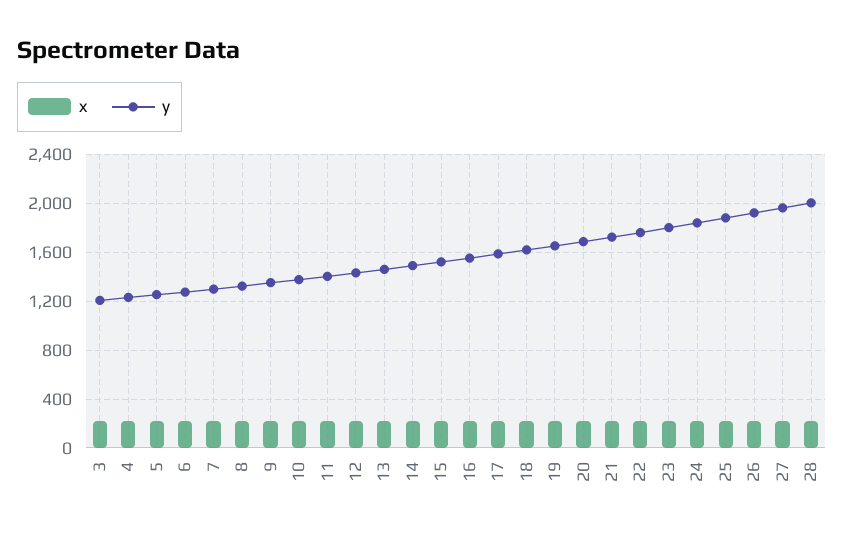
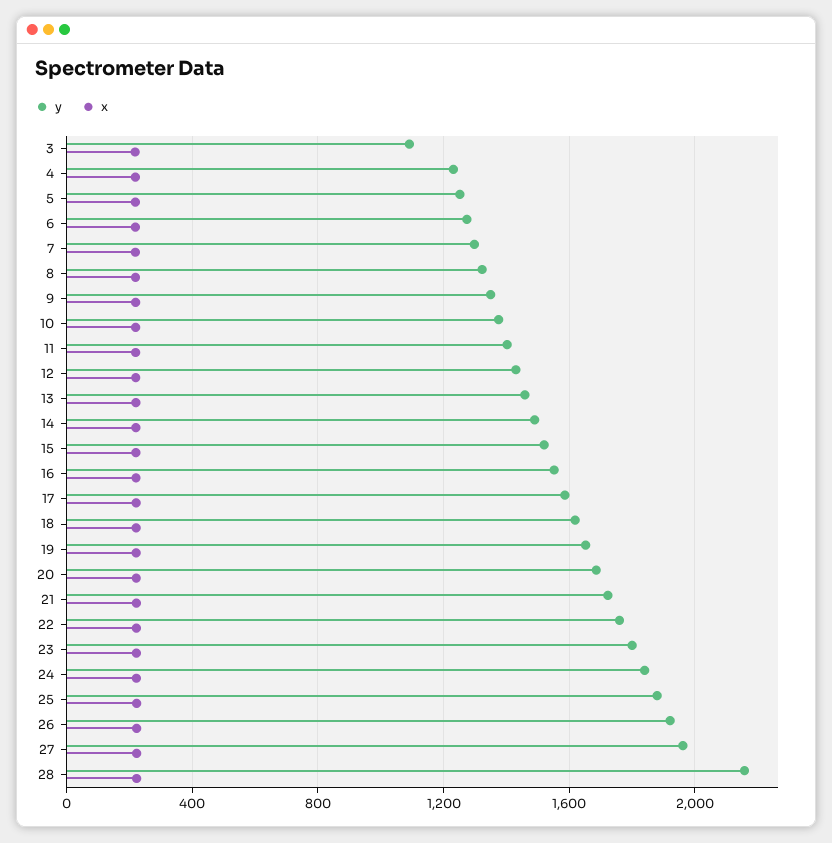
  {
    "x": {
      "3": 200,
      "4": 200,
      "5": 200,
      "6": 200,
      "7": 200,
      "8": 200,
      "9": 200,
      "10": 200,
      "11": 200,
      "12": 200,
      "13": 200,
      "14": 200,
      "15": 200,
      "16": 200,
      "17": 200,
      "18": 200,
      "19": 200,
      "20": 200,
      "21": 200,
      "22": 200,
      "23": 200,
      "24": 200,
      "25": 200,
      "26": 200,
      "27": 200,
      "28": 200
    },
    "y": {
-     "3": 1200,
+     "3": 1100,
      "4": 1250,
      "5": 1250,
      "6": 1250,
      "7": 1300,
      "8": 1300,
      "9": 1350,
      "10": 1400,
      "11": 1400,
      "12": 1450,
      "13": 1450,
      "14": 1500,
      "15": 1500,
      "16": 1550,
      "17": 1600,
      "18": 1600,
      "19": 1650,
      "20": 1700,
      "21": 1700,
      "22": 1750,
      "23": 1800,
      "24": 1850,
      "25": 1900,
      "26": 1900,
      "27": 1950,
-     "28": 2000
+     "28": 2150
    }
  }

